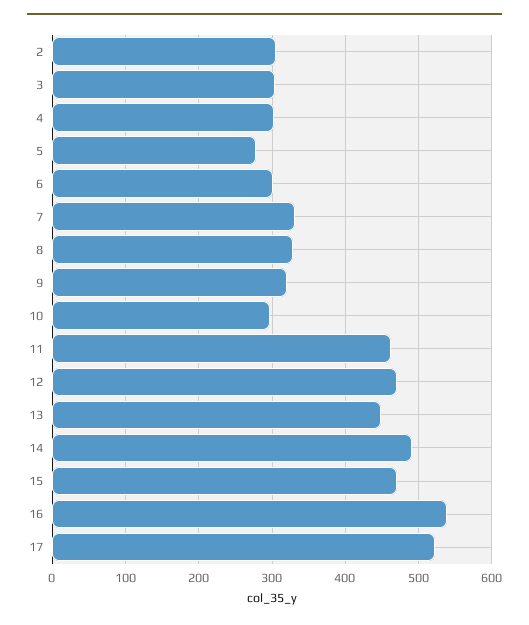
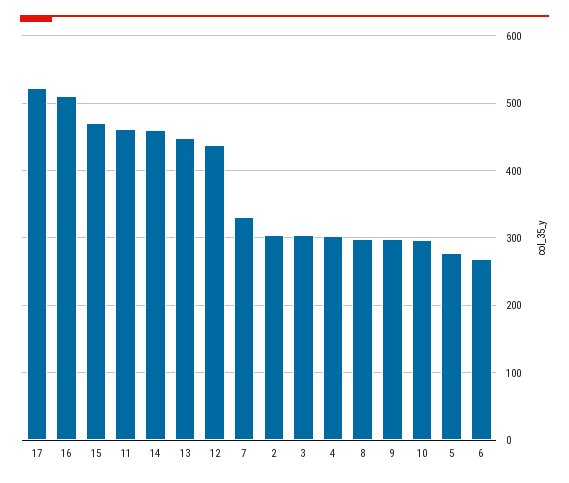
  {
    "2": 310,
    "3": 300,
    "4": 300,
    "5": 280,
-   "6": 300,
+   "6": 270,
    "7": 330,
-   "8": 330,
+   "8": 300,
-   "9": 320,
+   "9": 300,
    "10": 300,
    "11": 460,
-   "12": 470,
+   "12": 440,
    "13": 450,
-   "14": 490,
+   "14": 460,
    "15": 470,
-   "16": 540,
+   "16": 510,
    "17": 520
  }

